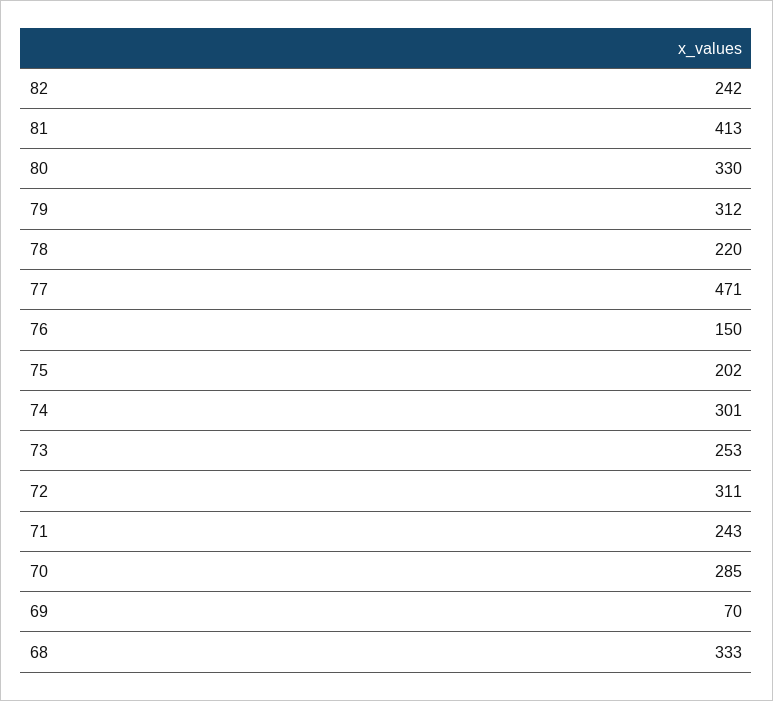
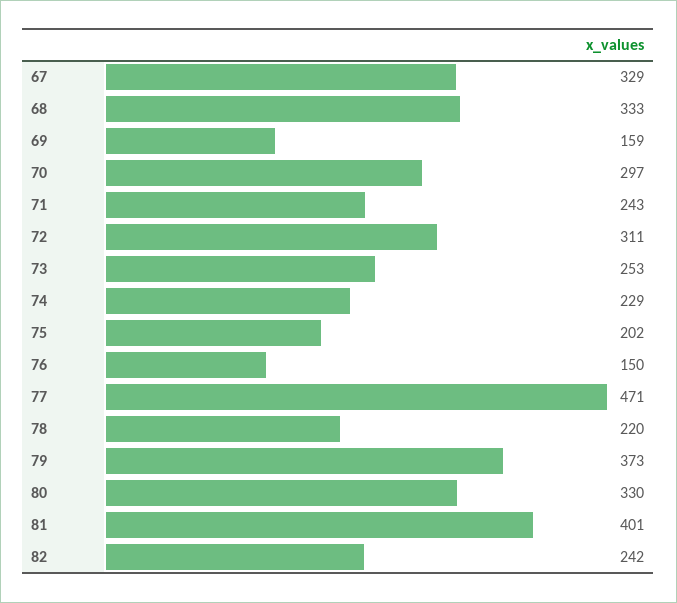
  {
    "82": 242,
-   "81": 413,
+   "81": 401,
    "80": 330,
-   "79": 312,
+   "79": 373,
    "78": 220,
    "77": 471,
    "76": 150,
    "75": 202,
-   "74": 301,
+   "74": 229,
    "73": 253,
    "72": 311,
    "71": 243,
-   "70": 285,
+   "70": 297,
-   "69": 70,
+   "69": 159,
-   "68": 333
+   "68": 333,
+   "67": 329
  }

